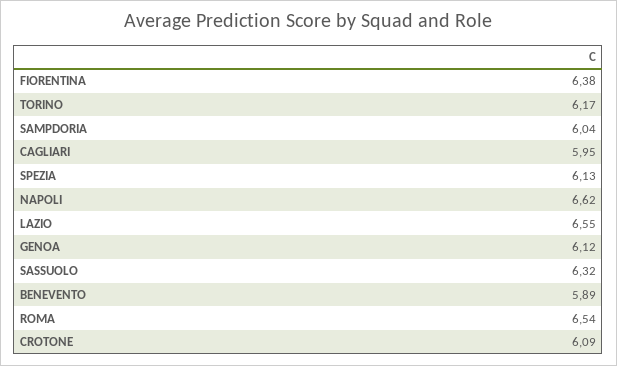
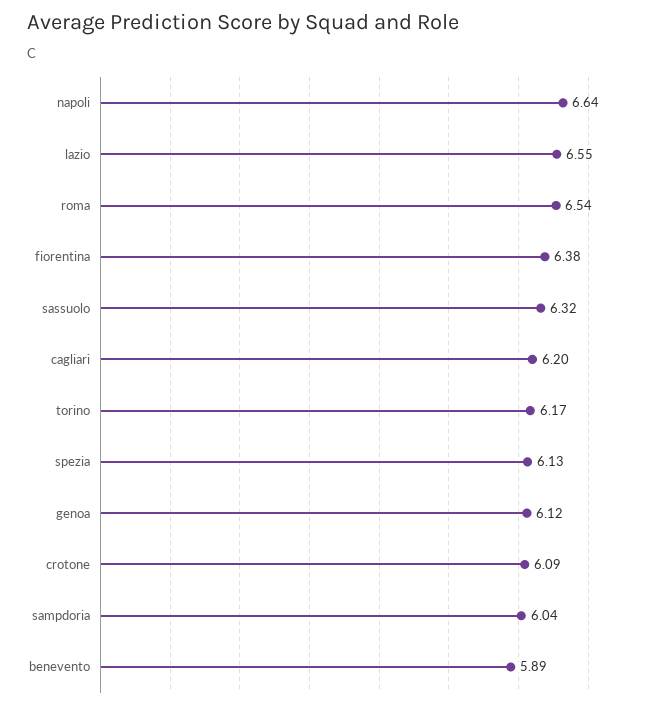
  {
    "FIORENTINA": 6.38,
    "TORINO": 6.17,
    "SAMPDORIA": 6.04,
-   "CAGLIARI": 5.95,
+   "CAGLIARI": 6.2,
    "SPEZIA": 6.13,
-   "NAPOLI": 6.62,
+   "NAPOLI": 6.64,
    "LAZIO": 6.55,
    "GENOA": 6.12,
    "SASSUOLO": 6.32,
    "BENEVENTO": 5.89,
    "ROMA": 6.54,
    "CROTONE": 6.09
  }

